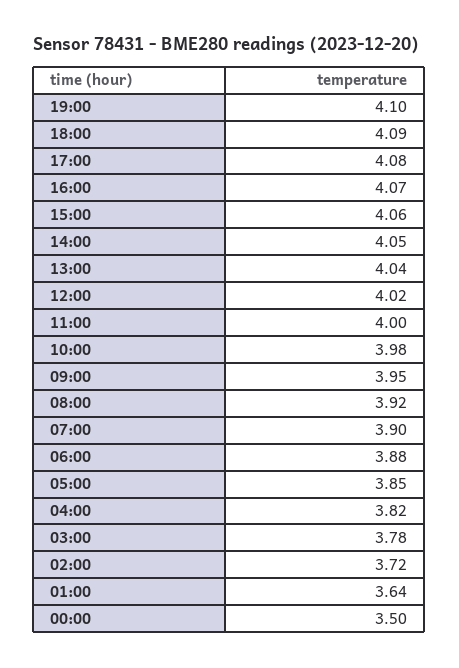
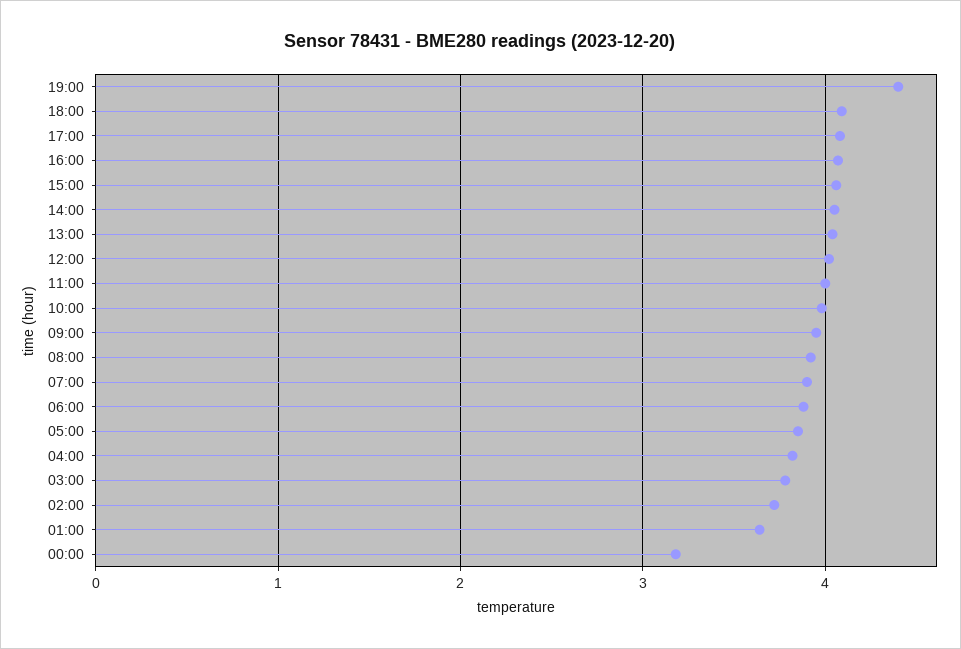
  {
-   "19:00": 4.1,
+   "19:00": 4.4,
    "18:00": 4.09,
    "17:00": 4.08,
    "16:00": 4.07,
    "15:00": 4.06,
    "14:00": 4.05,
    "13:00": 4.04,
    "12:00": 4.02,
    "11:00": 4,
    "10:00": 3.98,
    "09:00": 3.95,
    "08:00": 3.92,
    "07:00": 3.9,
    "06:00": 3.88,
    "05:00": 3.85,
    "04:00": 3.82,
    "03:00": 3.78,
    "02:00": 3.72,
    "01:00": 3.64,
-   "00:00": 3.5
+   "00:00": 3.2
  }

